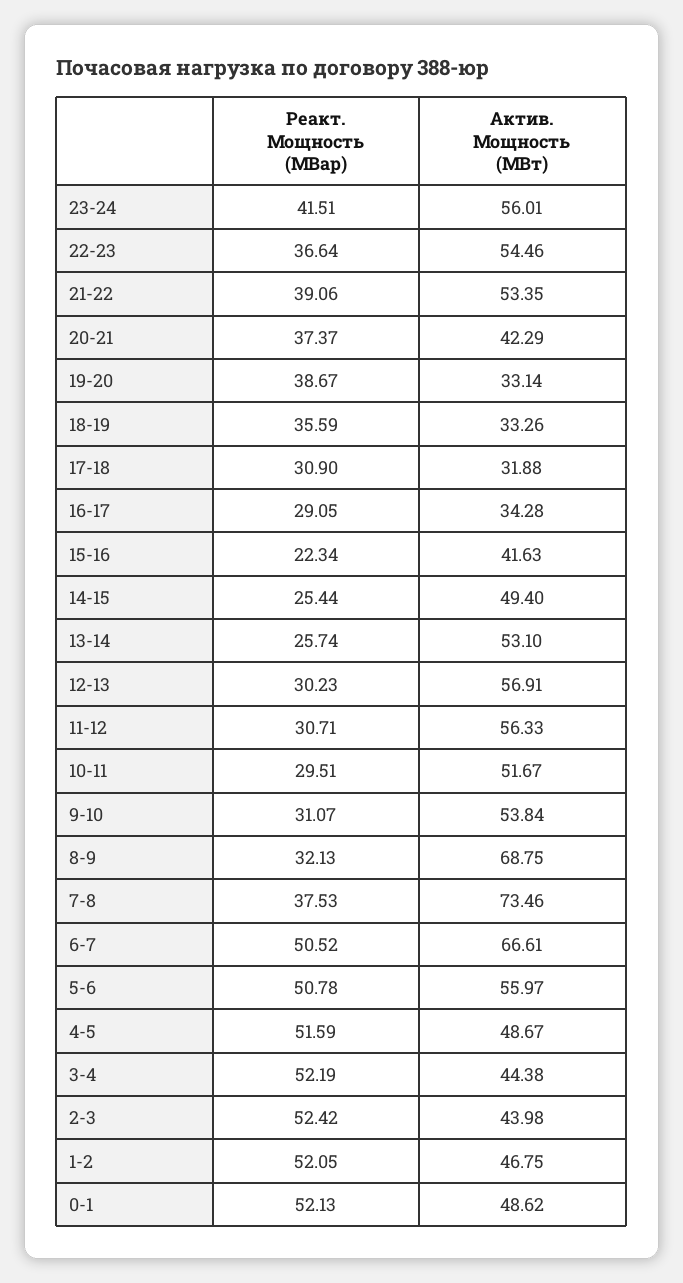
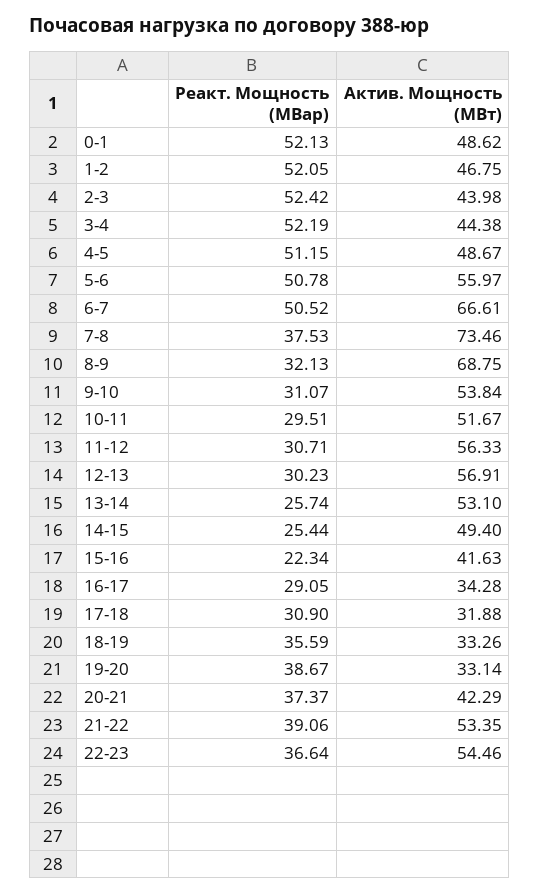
  {
    "Реакт. Мощность (МВар)": {
-     "23-24": 41.51,
      "22-23": 36.64,
      "21-22": 39.06,
      "20-21": 37.37,
      "19-20": 38.67,
      "18-19": 35.59,
      "17-18": 30.9,
      "16-17": 29.05,
      "15-16": 22.34,
      "14-15": 25.44,
      "13-14": 25.74,
      "12-13": 30.23,
      "11-12": 30.71,
      "10-11": 29.51,
      "9-10": 31.07,
      "8-9": 32.13,
      "7-8": 37.53,
      "6-7": 50.52,
      "5-6": 50.78,
-     "4-5": 51.59,
+     "4-5": 51.15,
      "3-4": 52.19,
      "2-3": 52.42,
      "1-2": 52.05,
      "0-1": 52.13
    },
    "Актив. Мощность (МВт)": {
-     "23-24": 56.01,
      "22-23": 54.46,
      "21-22": 53.35,
      "20-21": 42.29,
      "19-20": 33.14,
      "18-19": 33.26,
      "17-18": 31.88,
      "16-17": 34.28,
      "15-16": 41.63,
      "14-15": 49.4,
      "13-14": 53.1,
      "12-13": 56.91,
      "11-12": 56.33,
      "10-11": 51.67,
      "9-10": 53.84,
      "8-9": 68.75,
      "7-8": 73.46,
      "6-7": 66.61,
      "5-6": 55.97,
      "4-5": 48.67,
      "3-4": 44.38,
      "2-3": 43.98,
      "1-2": 46.75,
      "0-1": 48.62
    }
  }

